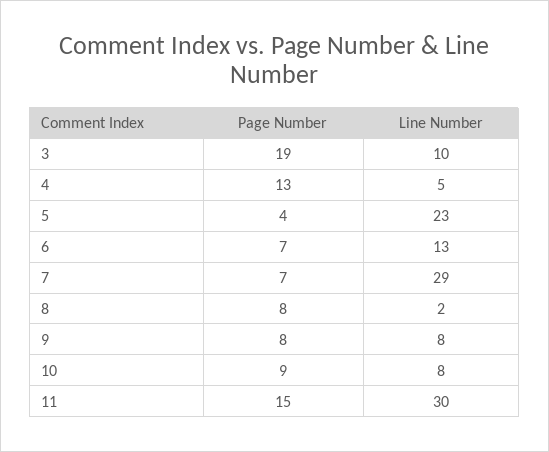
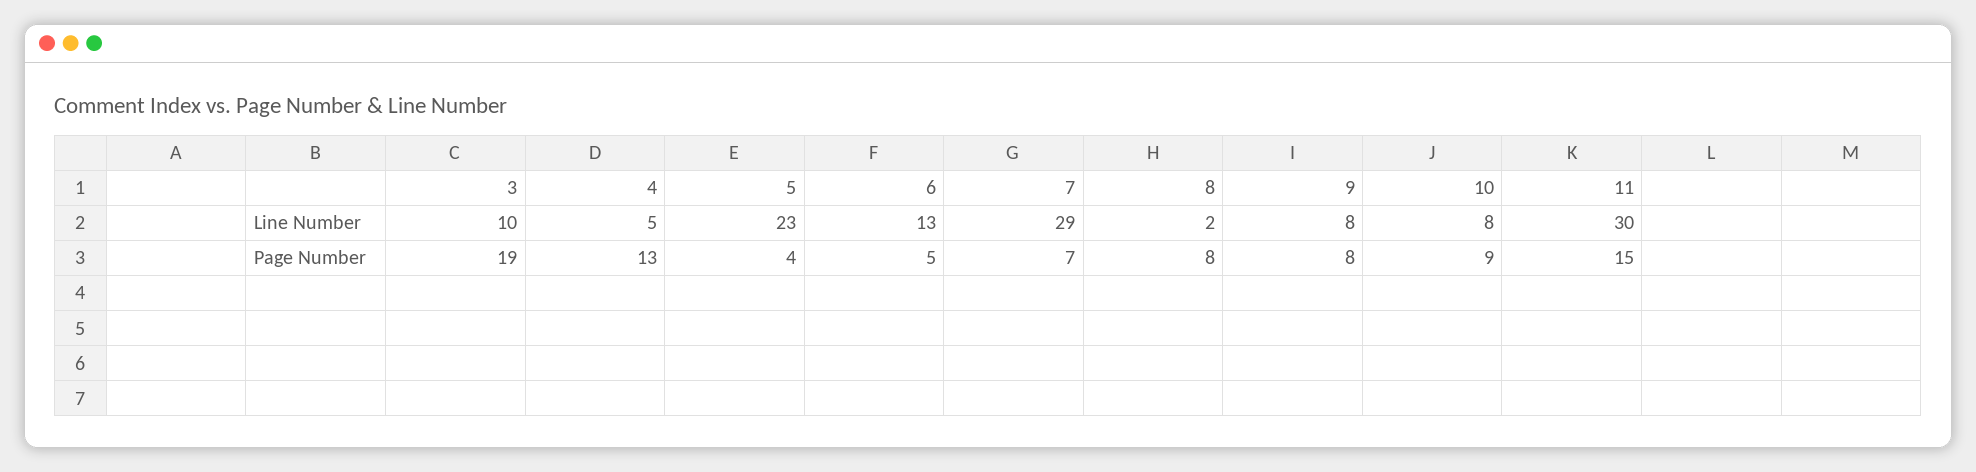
  {
    "Page Number": {
      "3": 19,
      "4": 13,
      "5": 4,
-     "6": 7,
+     "6": 5,
      "7": 7,
      "8": 8,
      "9": 8,
      "10": 9,
      "11": 15
    },
    "Line Number": {
      "3": 10,
      "4": 5,
      "5": 23,
      "6": 13,
      "7": 29,
      "8": 2,
      "9": 8,
      "10": 8,
      "11": 30
    }
  }

